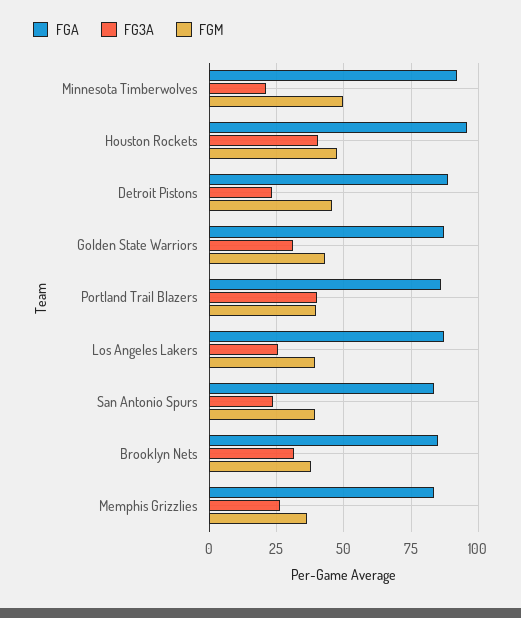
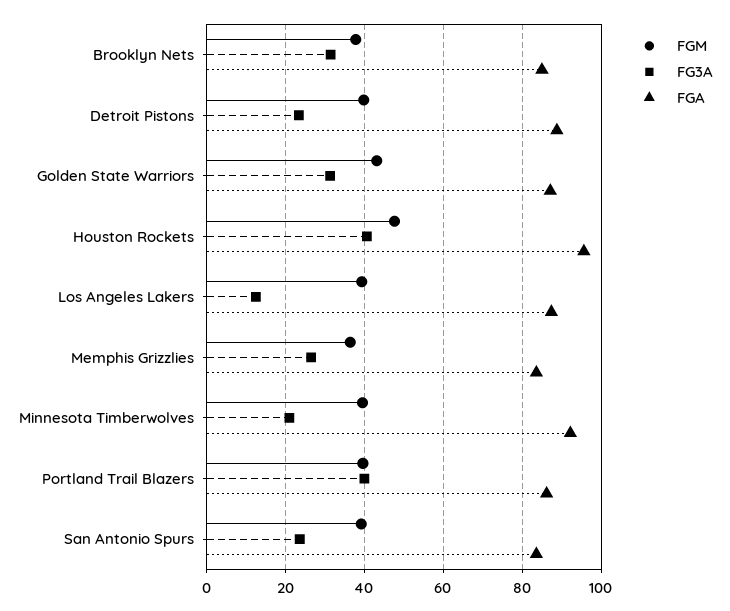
  {
    "FGA": {
      "Minnesota Timberwolves": 92,
      "Houston Rockets": 96,
      "Detroit Pistons": 88,
      "Golden State Warriors": 88,
      "Portland Trail Blazers": 86,
      "Los Angeles Lakers": 88,
      "San Antonio Spurs": 84,
      "Brooklyn Nets": 86,
      "Memphis Grizzlies": 84
    },
    "FG3A": {
      "Minnesota Timberwolves": 22,
      "Houston Rockets": 40,
      "Detroit Pistons": 24,
      "Golden State Warriors": 32,
      "Portland Trail Blazers": 40,
-     "Los Angeles Lakers": 25,
+     "Los Angeles Lakers": 12,
      "San Antonio Spurs": 24,
      "Brooklyn Nets": 32,
      "Memphis Grizzlies": 26
    },
    "FGM": {
-     "Minnesota Timberwolves": 50,
+     "Minnesota Timberwolves": 40,
      "Houston Rockets": 48,
-     "Detroit Pistons": 45,
+     "Detroit Pistons": 40,
      "Golden State Warriors": 44,
      "Portland Trail Blazers": 40,
      "Los Angeles Lakers": 40,
      "San Antonio Spurs": 40,
      "Brooklyn Nets": 38,
      "Memphis Grizzlies": 36
    }
  }

